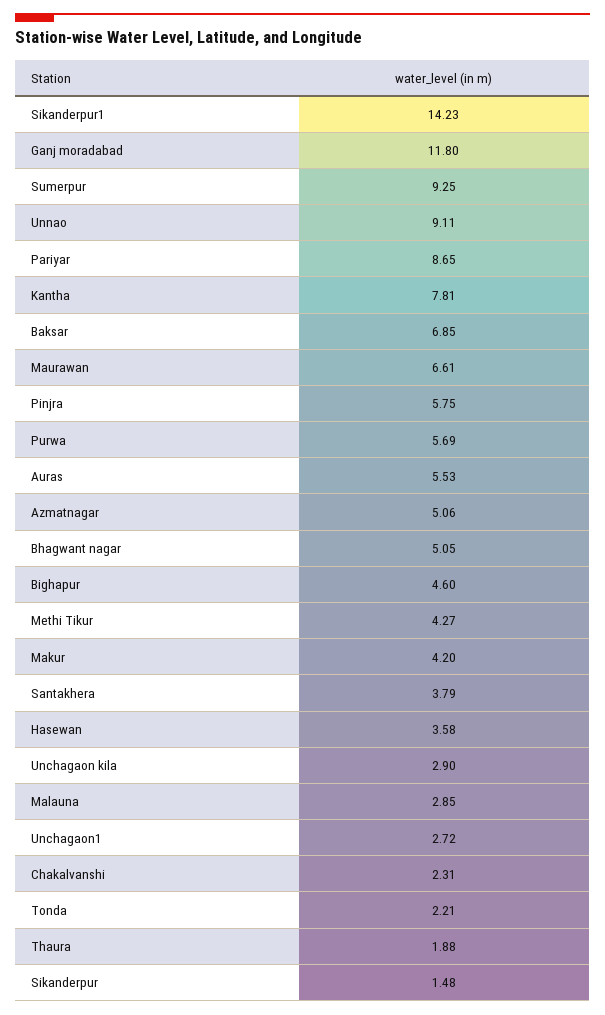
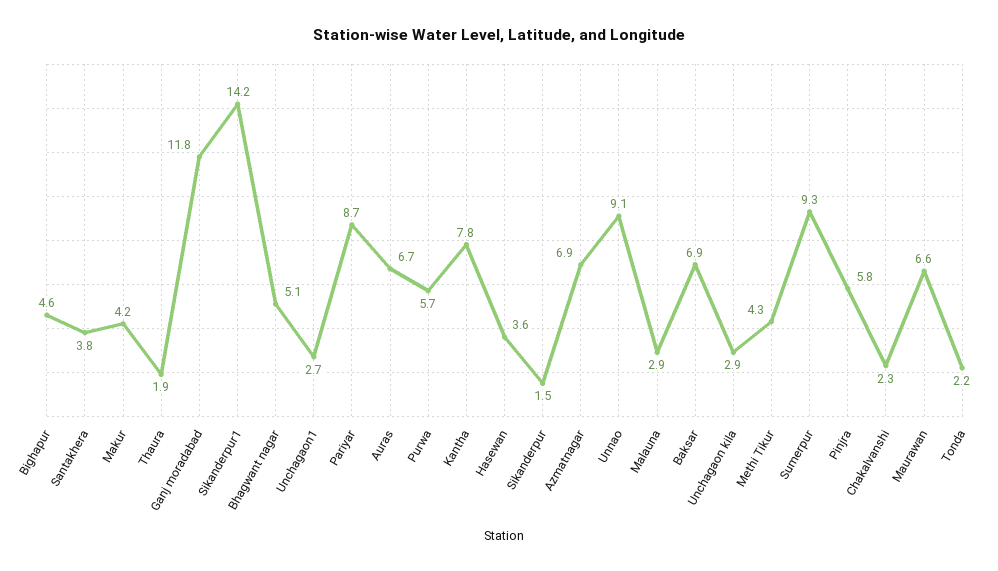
  {
    "Sikanderpur1": 14.23,
    "Ganj moradabad": 11.8,
    "Sumerpur": 9.25,
    "Unnao": 9.11,
    "Pariyar": 8.65,
    "Kantha": 7.81,
    "Baksar": 6.85,
    "Maurawan": 6.61,
    "Pinjra": 5.75,
    "Purwa": 5.69,
-   "Auras": 5.53,
+   "Auras": 6.7,
-   "Azmatnagar": 5.06,
+   "Azmatnagar": 6.9,
    "Bhagwant nagar": 5.05,
    "Bighapur": 4.6,
    "Methi Tikur": 4.27,
    "Makur": 4.2,
    "Santakhera": 3.79,
    "Hasewan": 3.58,
    "Unchagaon kila": 2.9,
    "Malauna": 2.85,
    "Unchagaon1": 2.72,
    "Chakalvanshi": 2.31,
    "Tonda": 2.21,
    "Thaura": 1.88,
    "Sikanderpur": 1.48
  }

